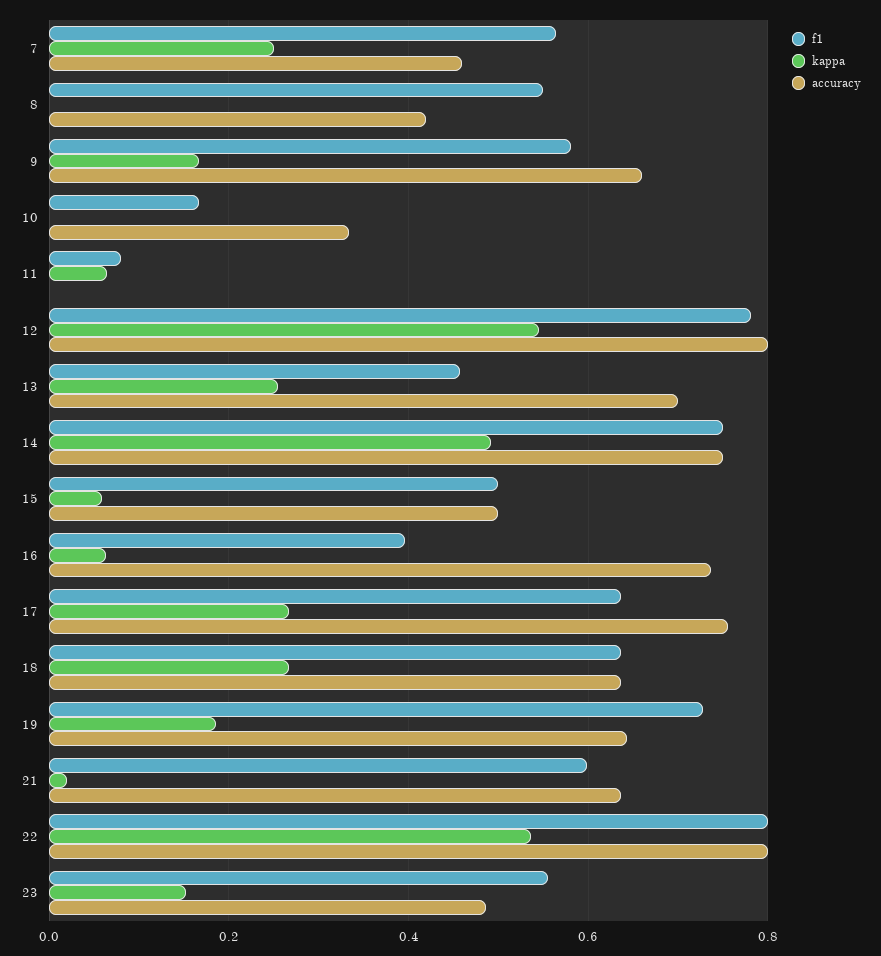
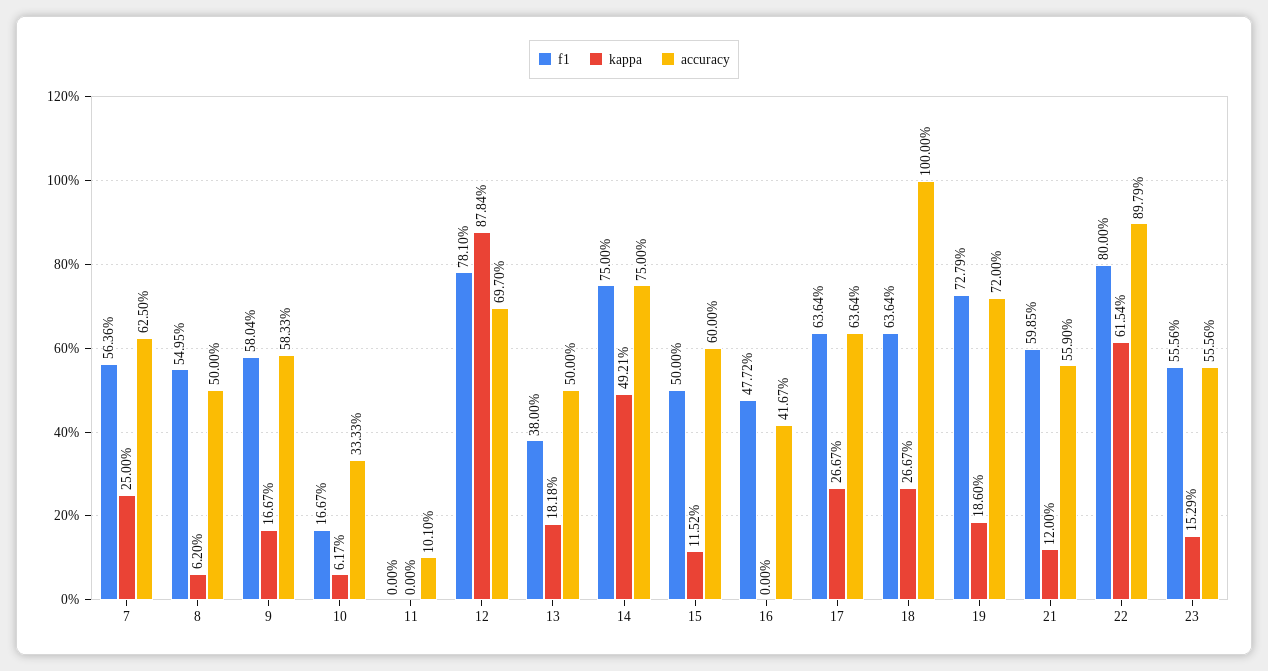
  {
    "f1": {
      "7": 0.5636,
      "8": 0.5495,
      "9": 0.5804,
      "10": 0.1667,
-     "11": 0.08,
+     "11": 0,
      "12": 0.781,
-     "13": 0.46,
+     "13": 0.38,
      "14": 0.75,
      "15": 0.5,
-     "16": 0.4,
+     "16": 0.4772,
      "17": 0.6364,
      "18": 0.6364,
      "19": 0.7279,
      "21": 0.5985,
      "22": 0.8,
      "23": 0.5556
    },
    "kappa": {
      "7": 0.25,
-     "8": 0,
+     "8": 0.062,
      "9": 0.1667,
-     "10": 0,
+     "10": 0.0617,
-     "11": 0.06,
+     "11": 0,
-     "12": 0.54,
+     "12": 0.8784,
-     "13": 0.26,
+     "13": 0.1818,
      "14": 0.4921,
-     "15": 0.06,
+     "15": 0.1152,
-     "16": 0.06,
+     "16": 0,
      "17": 0.2667,
      "18": 0.2667,
      "19": 0.186,
-     "21": 0.02,
+     "21": 0.12,
-     "22": 0.54,
+     "22": 0.6154,
      "23": 0.1529
    },
    "accuracy": {
-     "7": 0.46,
+     "7": 0.625,
-     "8": 0.42,
+     "8": 0.5,
-     "9": 0.66,
+     "9": 0.5833,
      "10": 0.3333,
-     "11": 0,
+     "11": 0.101,
-     "12": 0.8,
+     "12": 0.697,
-     "13": 0.7,
+     "13": 0.5,
      "14": 0.75,
-     "15": 0.5,
+     "15": 0.6,
-     "16": 0.74,
+     "16": 0.4167,
-     "17": 0.76,
+     "17": 0.6364,
-     "18": 0.64,
+     "18": 1,
-     "19": 0.64,
+     "19": 0.72,
-     "21": 0.64,
+     "21": 0.559,
-     "22": 0.8,
+     "22": 0.8979,
-     "23": 0.48
+     "23": 0.5556
    }
  }

